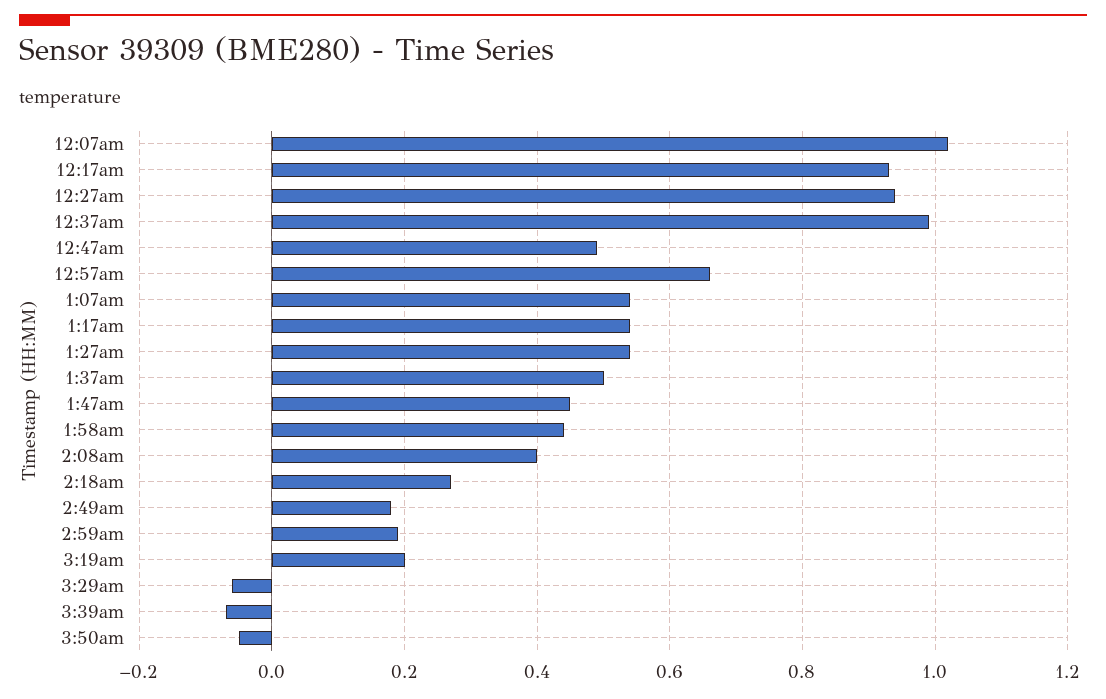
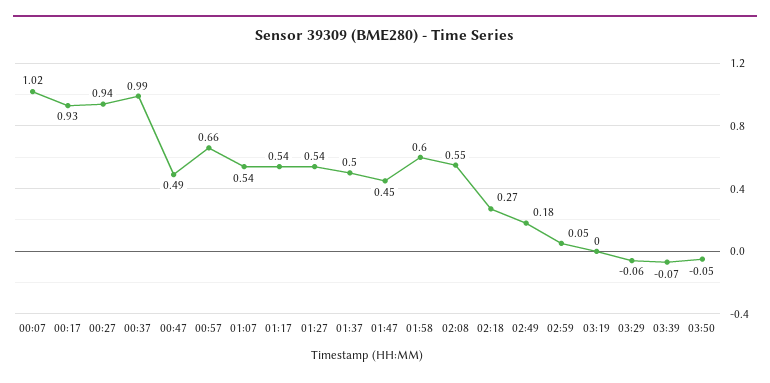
  {
    "12:07am": 1.02,
    "12:17am": 0.93,
    "12:27am": 0.94,
    "12:37am": 0.99,
    "12:47am": 0.49,
    "12:57am": 0.66,
    "1:07am": 0.54,
    "1:17am": 0.54,
    "1:27am": 0.54,
    "1:37am": 0.5,
    "1:47am": 0.45,
-   "1:58am": 0.45,
+   "1:58am": 0.6,
-   "2:08am": 0.4,
+   "2:08am": 0.55,
    "2:18am": 0.27,
    "2:49am": 0.18,
-   "2:59am": 0.2,
+   "2:59am": 0.05,
-   "3:19am": 0.2,
+   "3:19am": 0,
    "3:29am": -0.06,
    "3:39am": -0.07,
    "3:50am": -0.05
  }

